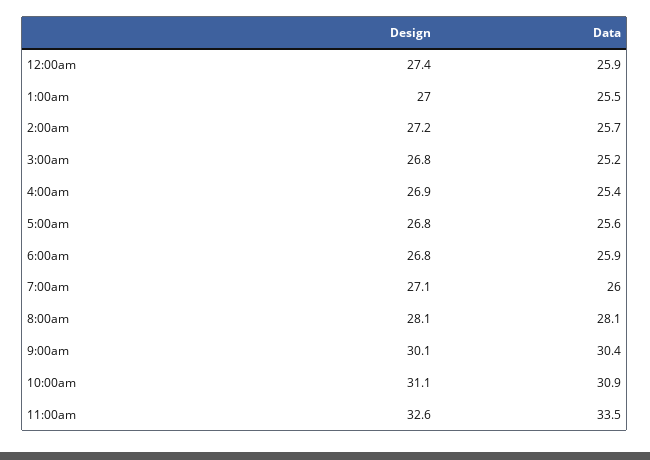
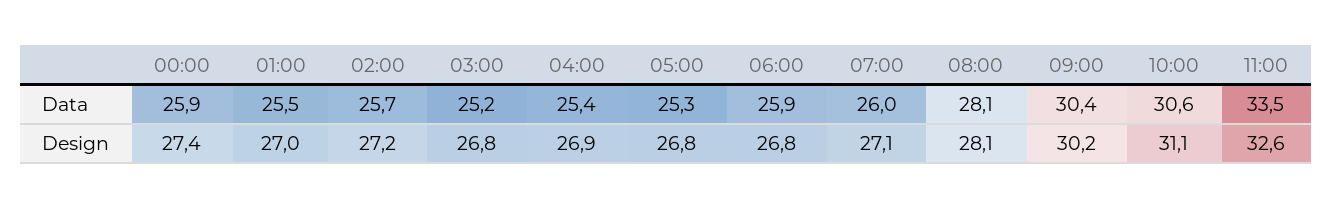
  {
    "Design": {
      "12:00am": 27.4,
      "1:00am": 27,
      "2:00am": 27.2,
      "3:00am": 26.8,
      "4:00am": 26.9,
      "5:00am": 26.8,
      "6:00am": 26.8,
      "7:00am": 27.1,
      "8:00am": 28.1,
-     "9:00am": 30.1,
+     "9:00am": 30.2,
      "10:00am": 31.1,
      "11:00am": 32.6
    },
    "Data": {
      "12:00am": 25.9,
      "1:00am": 25.5,
      "2:00am": 25.7,
      "3:00am": 25.2,
      "4:00am": 25.4,
-     "5:00am": 25.6,
+     "5:00am": 25.3,
      "6:00am": 25.9,
      "7:00am": 26,
      "8:00am": 28.1,
      "9:00am": 30.4,
-     "10:00am": 30.9,
+     "10:00am": 30.6,
      "11:00am": 33.5
    }
  }

